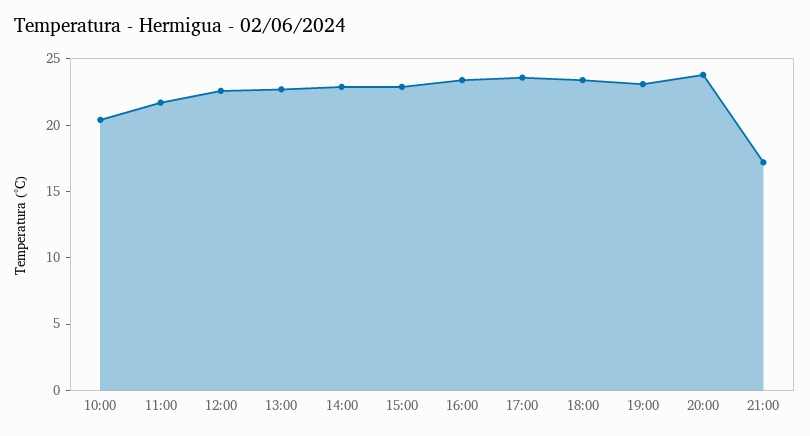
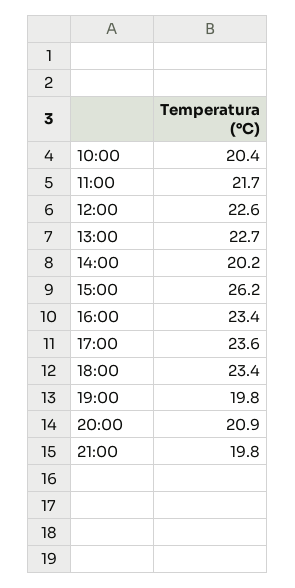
  {
    "10:00": 20.4,
    "11:00": 21.7,
    "12:00": 22.6,
    "13:00": 22.7,
-   "14:00": 23,
+   "14:00": 20.2,
-   "15:00": 23,
+   "15:00": 26.2,
    "16:00": 23.4,
    "17:00": 23.6,
    "18:00": 23.4,
-   "19:00": 23,
+   "19:00": 19.8,
-   "20:00": 24,
+   "20:00": 20.9,
-   "21:00": 17
+   "21:00": 19.8
  }

